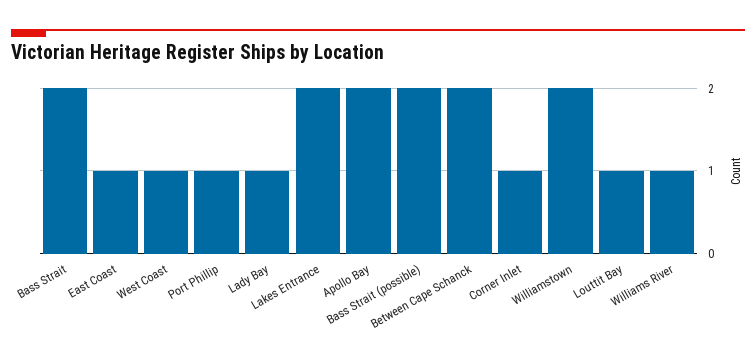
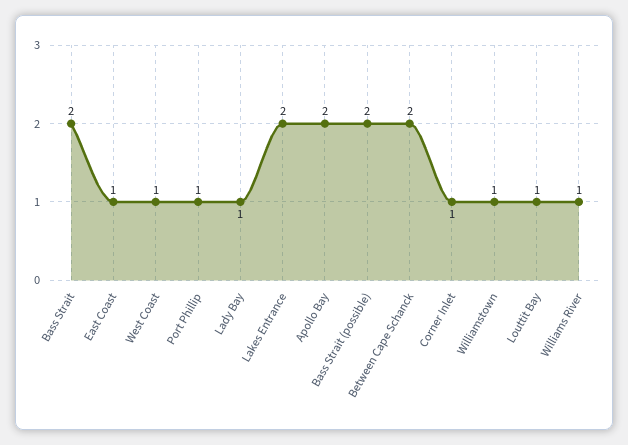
  {
    "Bass Strait": 2,
    "East Coast": 1,
    "West Coast": 1,
    "Port Phillip": 1,
    "Lady Bay": 1,
    "Lakes Entrance": 2,
    "Apollo Bay": 2,
    "Bass Strait (possible)": 2,
    "Between Cape Schanck": 2,
    "Corner Inlet": 1,
-   "Williamstown": 2,
+   "Williamstown": 1,
    "Louttit Bay": 1,
    "Williams River": 1
  }

